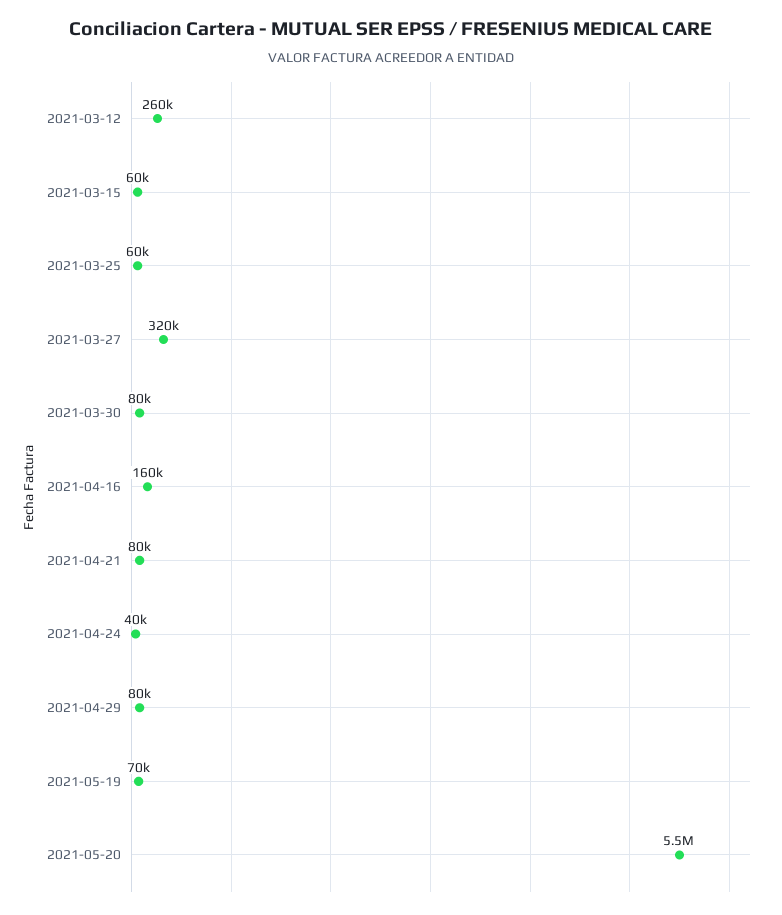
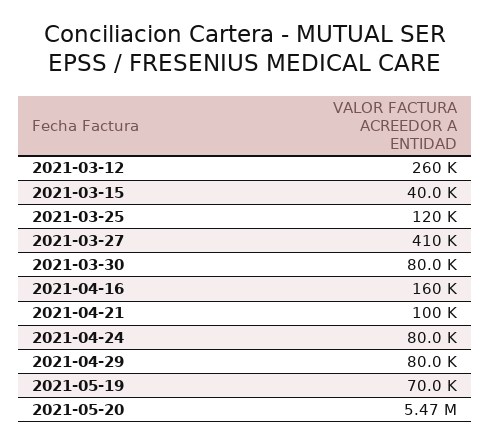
  {
    "2021-03-12": 260000,
-   "2021-03-15": 60000,
+   "2021-03-15": 40000,
-   "2021-03-25": 60000,
+   "2021-03-25": 120000,
-   "2021-03-27": 320000,
+   "2021-03-27": 410000,
    "2021-03-30": 80000,
    "2021-04-16": 160000,
-   "2021-04-21": 80000,
+   "2021-04-21": 100000,
-   "2021-04-24": 40000,
+   "2021-04-24": 80000,
    "2021-04-29": 80000,
    "2021-05-19": 70000,
    "2021-05-20": 5470000
  }

